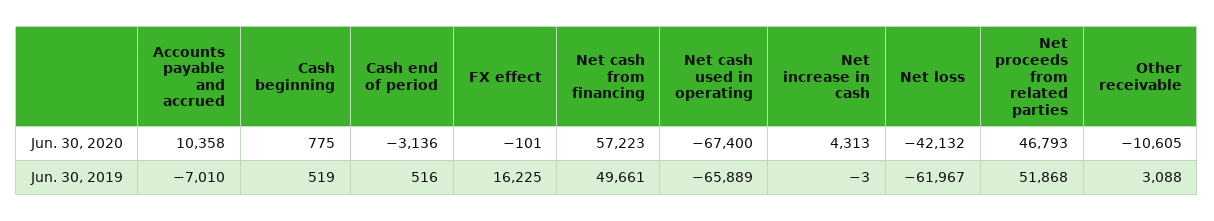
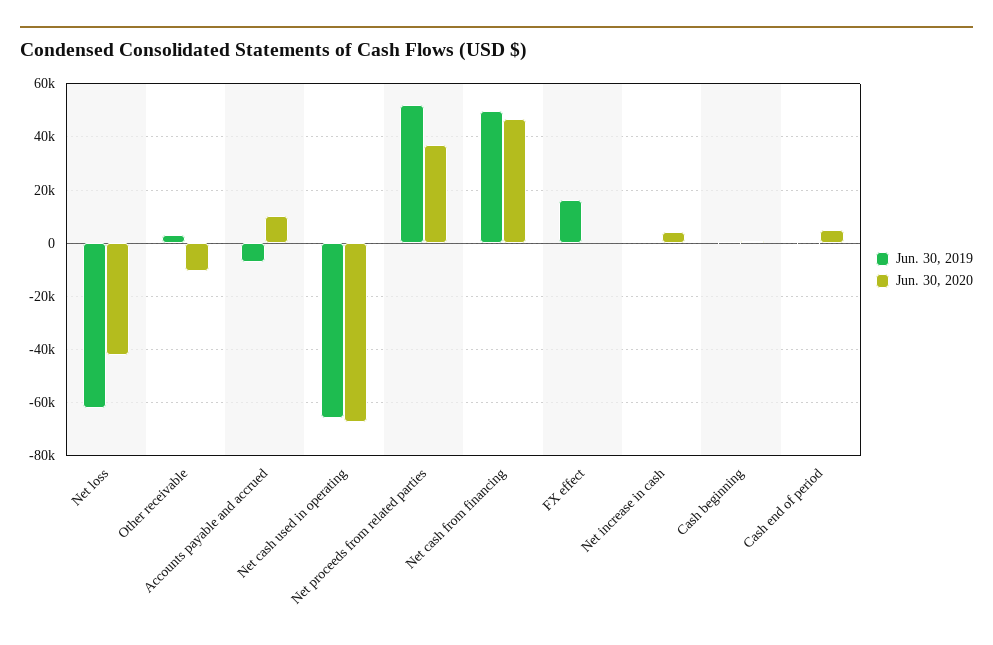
  {
    "Jun. 30, 2020": {
      "Accounts payable and accrued": 10358,
      "Cash beginning": 775,
-     "Cash end of period": -3136,
+     "Cash end of period": 5000,
      "FX effect": -101,
-     "Net cash from financing": 57223,
+     "Net cash from financing": 47500,
      "Net cash used in operating": -67400,
      "Net increase in cash": 4313,
      "Net loss": -42132,
-     "Net proceeds from related parties": 46793,
+     "Net proceeds from related parties": 37500,
      "Other receivable": -10605
    },
    "Jun. 30, 2019": {
      "Accounts payable and accrued": -7010,
      "Cash beginning": 519,
      "Cash end of period": 516,
      "FX effect": 16225,
      "Net cash from financing": 49661,
      "Net cash used in operating": -65889,
      "Net increase in cash": -3,
      "Net loss": -61967,
      "Net proceeds from related parties": 51868,
      "Other receivable": 3088
    }
  }

